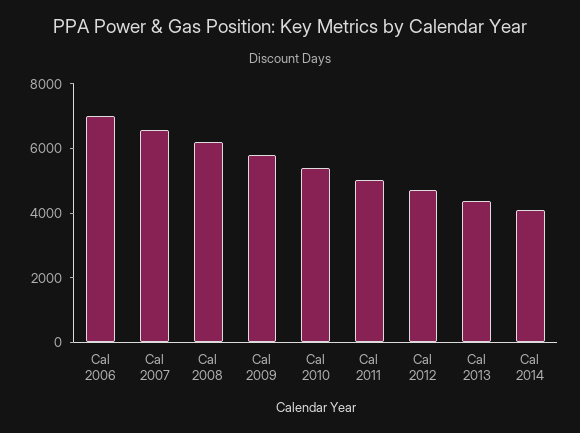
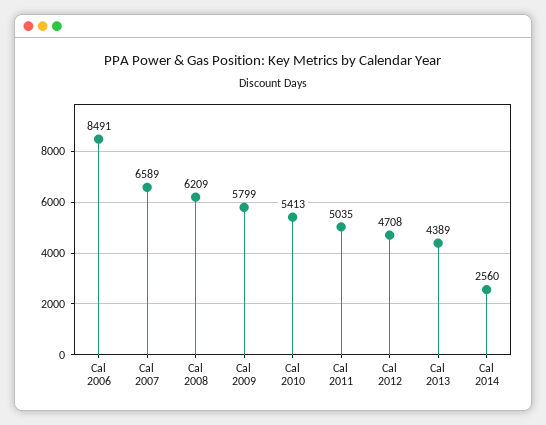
  {
-   "Cal 2006": 7000,
+   "Cal 2006": 8491,
    "Cal 2007": 6589,
    "Cal 2008": 6209,
    "Cal 2009": 5799,
    "Cal 2010": 5413,
    "Cal 2011": 5035,
    "Cal 2012": 4708,
    "Cal 2013": 4389,
-   "Cal 2014": 4000
+   "Cal 2014": 2560
  }

